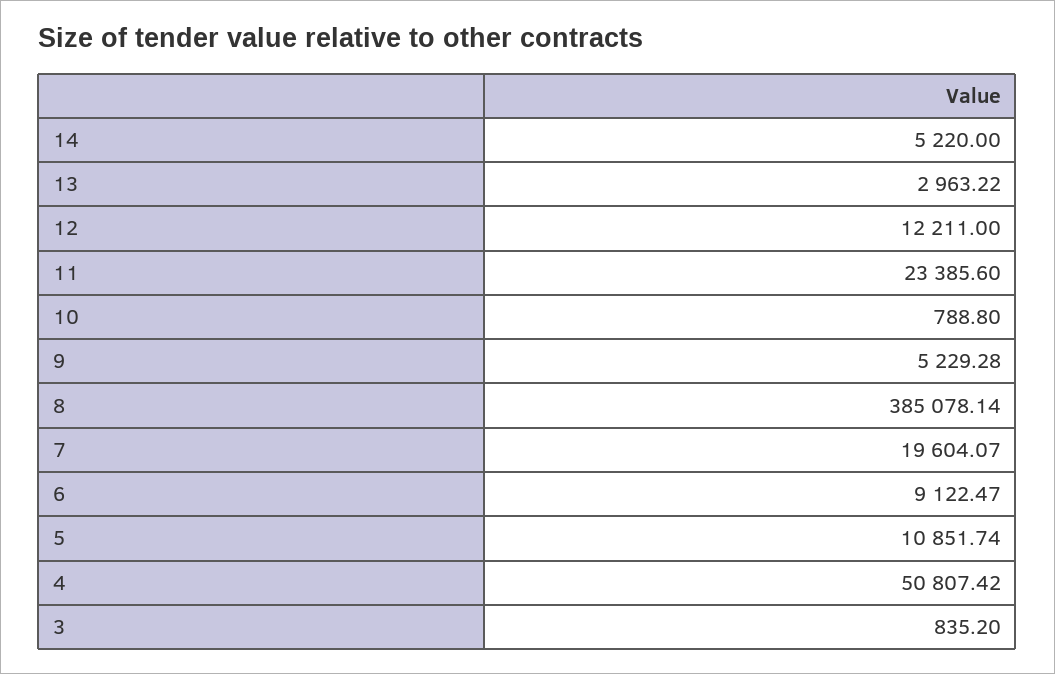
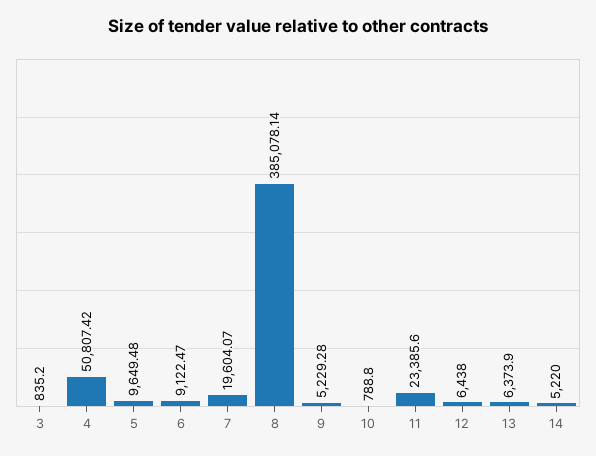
  {
    "14": 5220,
-   "13": 2963.22,
+   "13": 6373.9,
-   "12": 12211,
+   "12": 6438,
    "11": 23385.6,
    "10": 788.8,
    "9": 5229.28,
    "8": 385078.14,
    "7": 19604.07,
    "6": 9122.47,
-   "5": 10851.74,
+   "5": 9649.48,
    "4": 50807.42,
    "3": 835.2
  }

